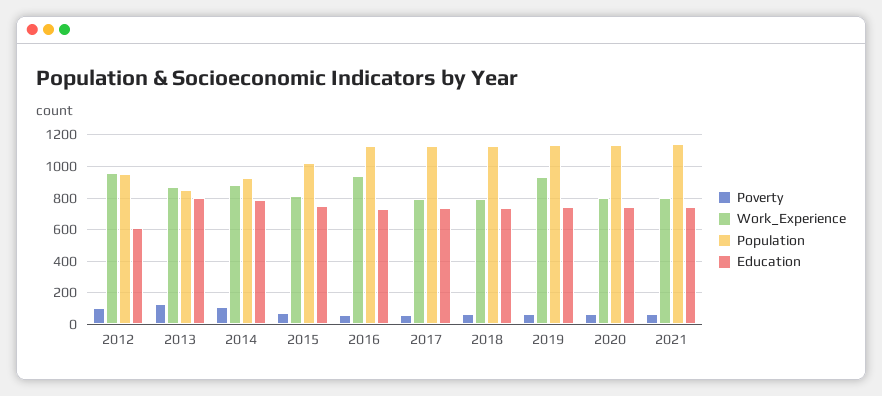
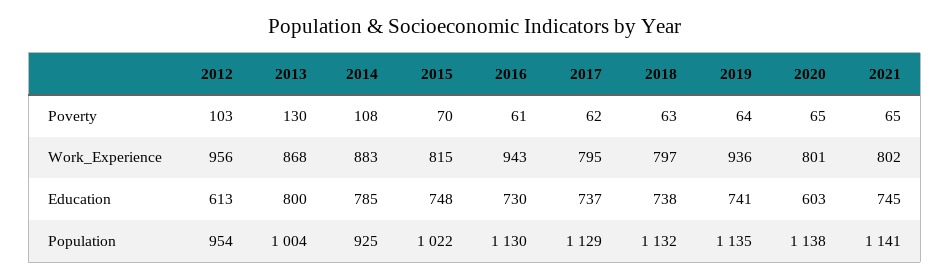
  {
    "Poverty": {
      "2012": 103,
      "2013": 130,
      "2014": 108,
      "2015": 70,
      "2016": 61,
      "2017": 62,
      "2018": 63,
      "2019": 64,
      "2020": 65,
      "2021": 65
    },
    "Work_Experience": {
      "2012": 956,
      "2013": 868,
      "2014": 883,
      "2015": 815,
      "2016": 943,
      "2017": 795,
      "2018": 797,
      "2019": 936,
      "2020": 801,
      "2021": 802
    },
    "Population": {
      "2012": 954,
-     "2013": 850,
+     "2013": 1004,
      "2014": 925,
      "2015": 1022,
      "2016": 1130,
      "2017": 1129,
      "2018": 1132,
      "2019": 1135,
      "2020": 1138,
      "2021": 1141
    },
    "Education": {
      "2012": 613,
      "2013": 800,
      "2014": 785,
      "2015": 748,
      "2016": 730,
      "2017": 737,
      "2018": 738,
      "2019": 741,
-     "2020": 750,
+     "2020": 603,
      "2021": 745
    }
  }

